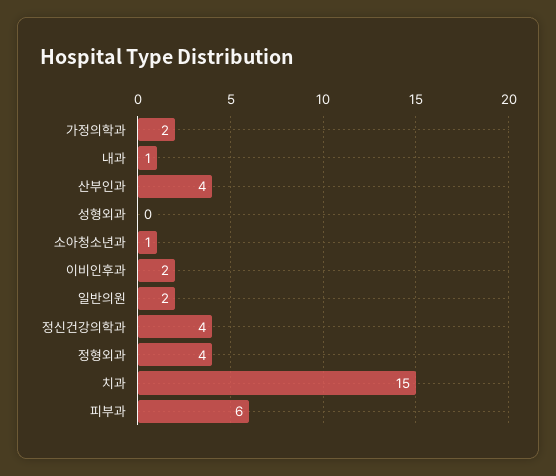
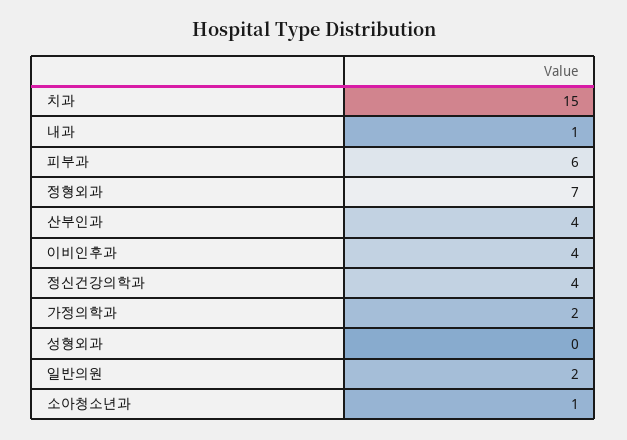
  {
    "가정의학과": 2,
    "내과": 1,
    "산부인과": 4,
    "성형외과": 0,
    "소아청소년과": 1,
-   "이비인후과": 2,
+   "이비인후과": 4,
    "일반의원": 2,
    "정신건강의학과": 4,
-   "정형외과": 4,
+   "정형외과": 7,
    "치과": 15,
    "피부과": 6
  }

